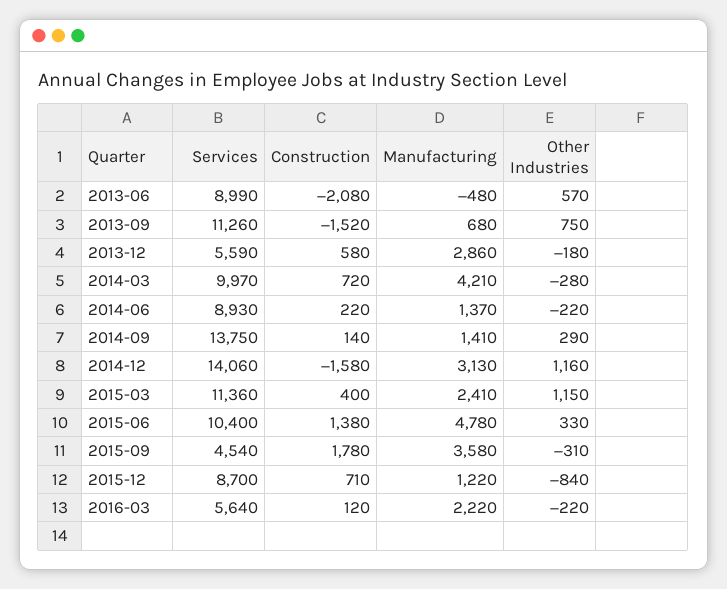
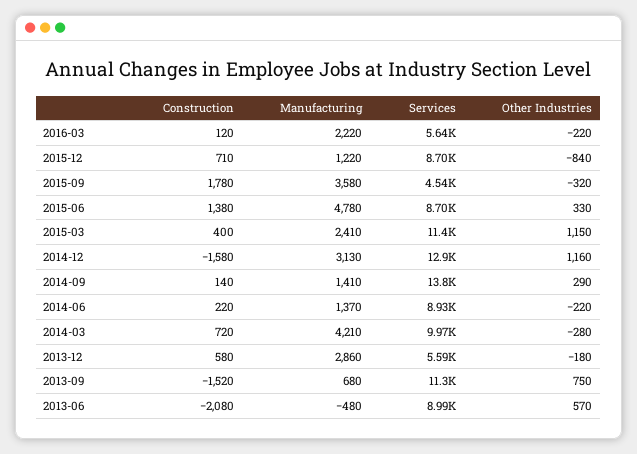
  {
    "Services": {
      "2013-06": 8990,
      "2013-09": 11260,
      "2013-12": 5590,
      "2014-03": 9970,
      "2014-06": 8930,
      "2014-09": 13750,
-     "2014-12": 14060,
+     "2014-12": 12900,
      "2015-03": 11360,
-     "2015-06": 10400,
+     "2015-06": 8700,
      "2015-09": 4540,
      "2015-12": 8700,
      "2016-03": 5640
    },
    "Construction": {
      "2013-06": -2080,
      "2013-09": -1520,
      "2013-12": 580,
      "2014-03": 720,
      "2014-06": 220,
      "2014-09": 140,
      "2014-12": -1580,
      "2015-03": 400,
      "2015-06": 1380,
      "2015-09": 1780,
      "2015-12": 710,
      "2016-03": 120
    },
    "Manufacturing": {
      "2013-06": -480,
      "2013-09": 680,
      "2013-12": 2860,
      "2014-03": 4210,
      "2014-06": 1370,
      "2014-09": 1410,
      "2014-12": 3130,
      "2015-03": 2410,
      "2015-06": 4780,
      "2015-09": 3580,
      "2015-12": 1220,
      "2016-03": 2220
    },
    "Other Industries": {
      "2013-06": 570,
      "2013-09": 750,
      "2013-12": -180,
      "2014-03": -280,
      "2014-06": -220,
      "2014-09": 290,
      "2014-12": 1160,
      "2015-03": 1150,
      "2015-06": 330,
-     "2015-09": -310,
+     "2015-09": -320,
      "2015-12": -840,
      "2016-03": -220
    }
  }

